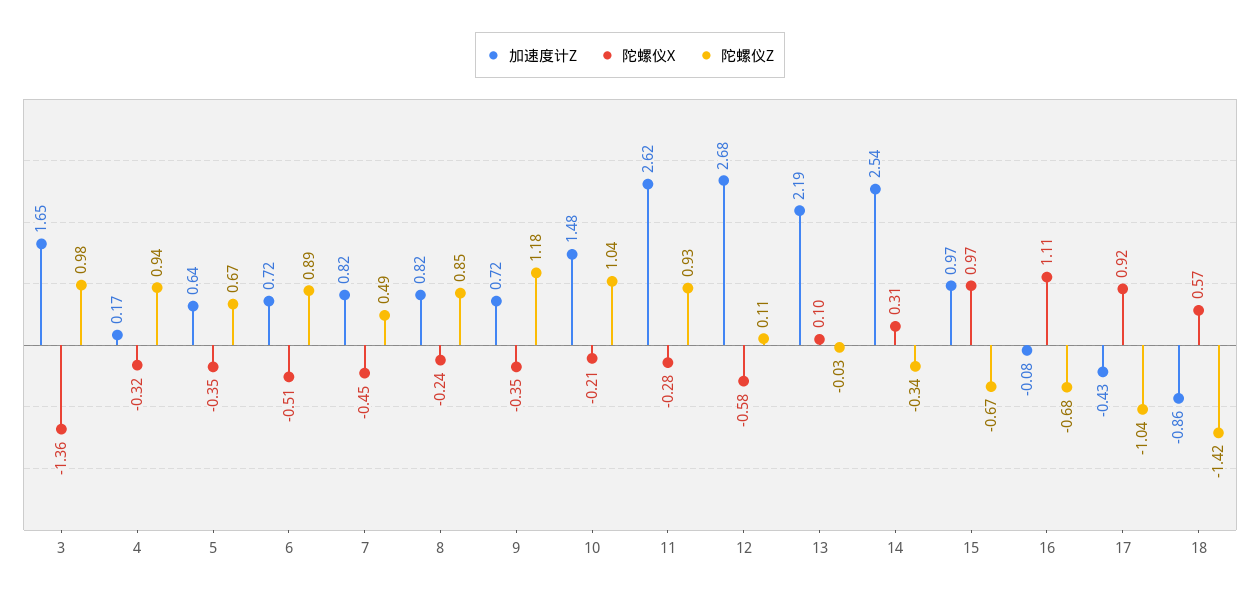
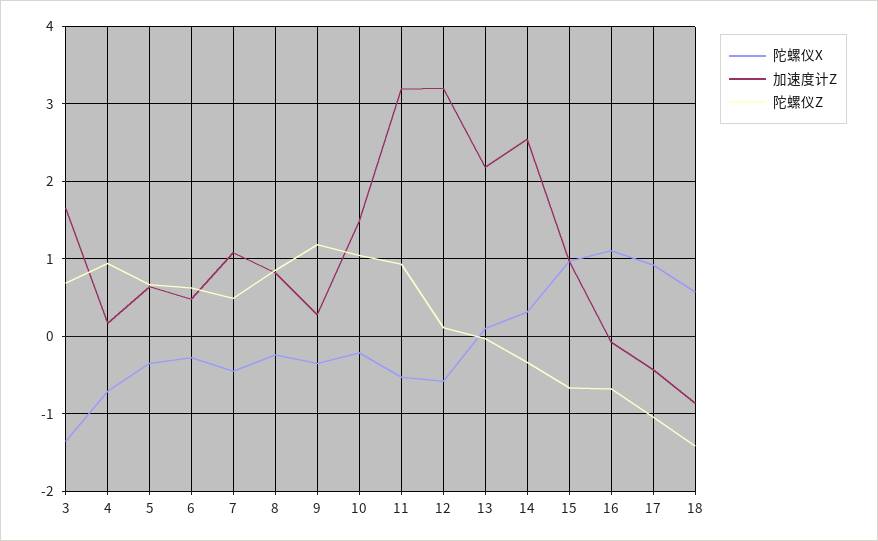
  {
    "加速度计Z": {
      "3": 1.65,
      "4": 0.17,
      "5": 0.64,
-     "6": 0.72,
+     "6": 0.5,
-     "7": 0.82,
+     "7": 1.1,
      "8": 0.82,
-     "9": 0.72,
+     "9": 0.3,
      "10": 1.48,
-     "11": 2.62,
+     "11": 3.2,
-     "12": 2.68,
+     "12": 3.2,
      "13": 2.19,
      "14": 2.54,
      "15": 0.97,
      "16": -0.08,
      "17": -0.43,
      "18": -0.86
    },
    "陀螺仪X": {
      "3": -1.36,
-     "4": -0.32,
+     "4": -0.7,
      "5": -0.35,
-     "6": -0.51,
+     "6": -0.3,
      "7": -0.45,
      "8": -0.24,
      "9": -0.35,
      "10": -0.21,
-     "11": -0.28,
+     "11": -0.5,
      "12": -0.58,
      "13": 0.1,
      "14": 0.31,
      "15": 0.97,
      "16": 1.11,
      "17": 0.92,
      "18": 0.57
    },
    "陀螺仪Z": {
-     "3": 0.98,
+     "3": 0.7,
      "4": 0.94,
      "5": 0.67,
-     "6": 0.89,
+     "6": 0.6,
      "7": 0.49,
      "8": 0.85,
      "9": 1.18,
      "10": 1.04,
      "11": 0.93,
      "12": 0.11,
      "13": -0.03,
      "14": -0.34,
      "15": -0.67,
      "16": -0.68,
      "17": -1.04,
      "18": -1.42
    }
  }

